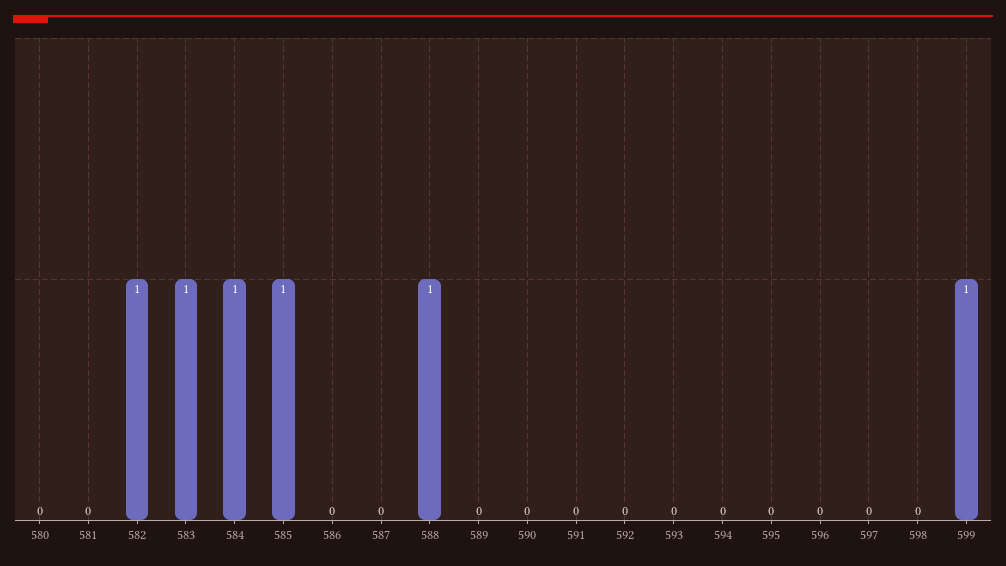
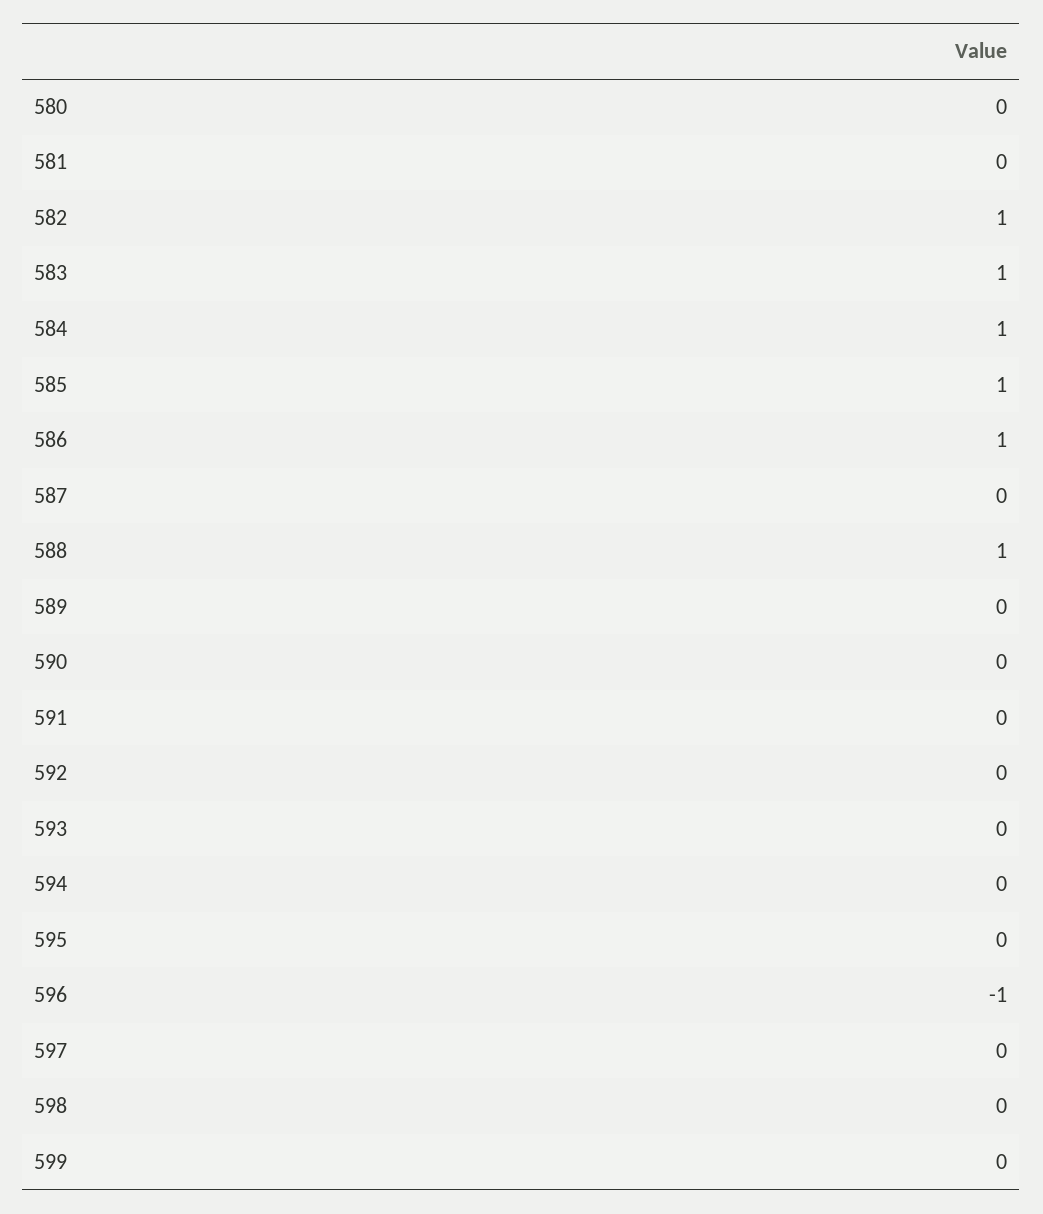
  {
    "580": 0,
    "581": 0,
    "582": 1,
    "583": 1,
    "584": 1,
    "585": 1,
-   "586": 0,
+   "586": 1,
    "587": 0,
    "588": 1,
    "589": 0,
    "590": 0,
    "591": 0,
    "592": 0,
    "593": 0,
    "594": 0,
    "595": 0,
-   "596": 0,
+   "596": -1,
    "597": 0,
    "598": 0,
-   "599": 1
+   "599": 0
  }

